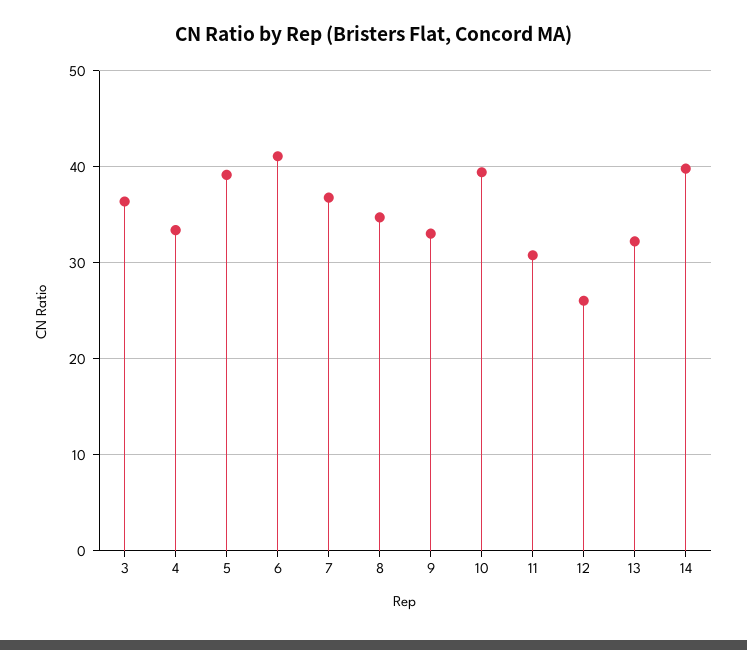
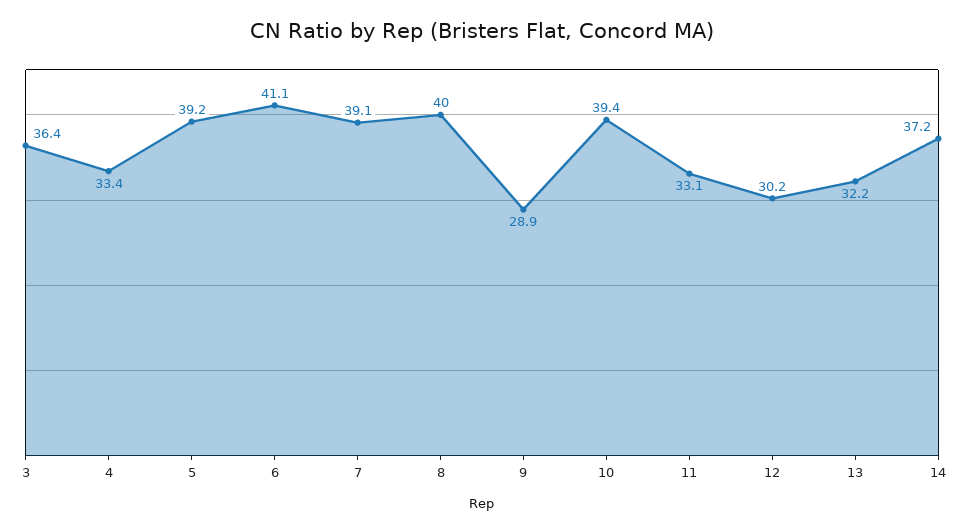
  {
    "3": 36.4,
    "4": 33.4,
    "5": 39.2,
    "6": 41.1,
-   "7": 37,
+   "7": 39.1,
-   "8": 35,
+   "8": 40,
-   "9": 33,
+   "9": 28.9,
    "10": 39.4,
-   "11": 31,
+   "11": 33.1,
-   "12": 26,
+   "12": 30.2,
    "13": 32.2,
-   "14": 40
+   "14": 37.2
  }

